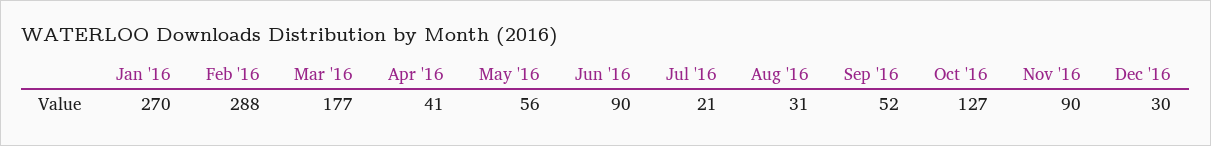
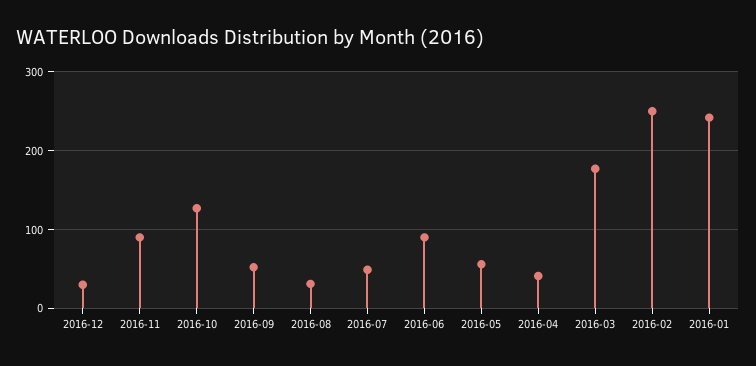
  {
-   "Jan '16": 270,
+   "Jan '16": 240,
-   "Feb '16": 288,
+   "Feb '16": 250,
    "Mar '16": 177,
    "Apr '16": 41,
    "May '16": 56,
    "Jun '16": 90,
-   "Jul '16": 21,
+   "Jul '16": 50,
    "Aug '16": 31,
    "Sep '16": 52,
    "Oct '16": 127,
    "Nov '16": 90,
    "Dec '16": 30
  }

